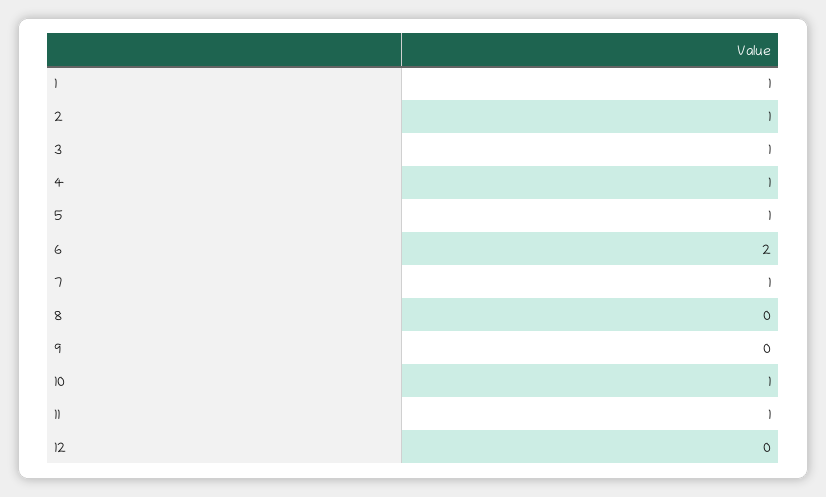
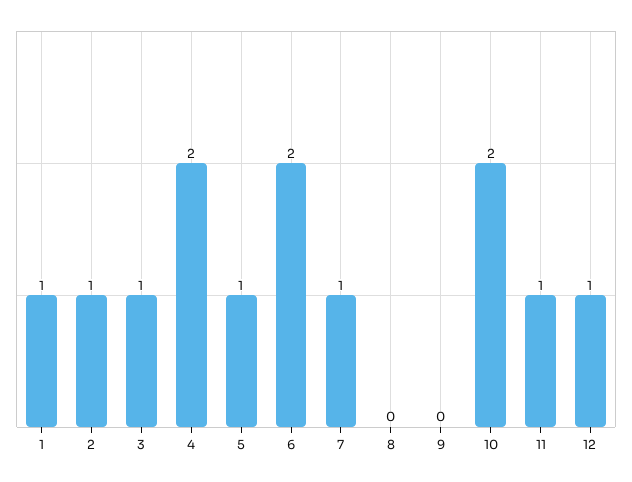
  {
    "1": 1,
    "2": 1,
    "3": 1,
-   "4": 1,
+   "4": 2,
    "5": 1,
    "6": 2,
    "7": 1,
    "8": 0,
    "9": 0,
-   "10": 1,
+   "10": 2,
    "11": 1,
-   "12": 0
+   "12": 1
  }

